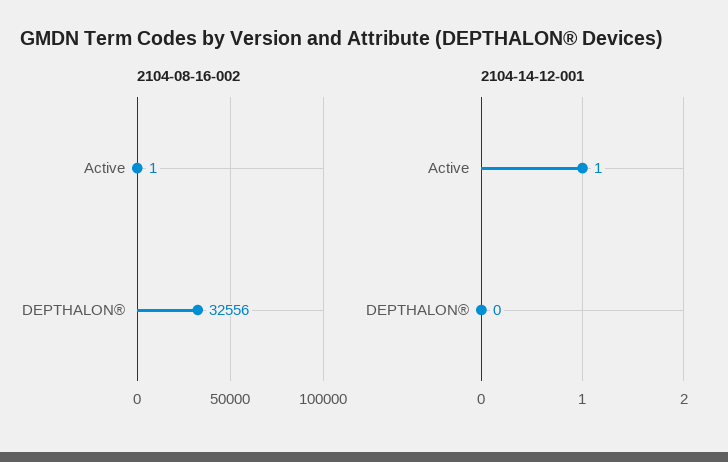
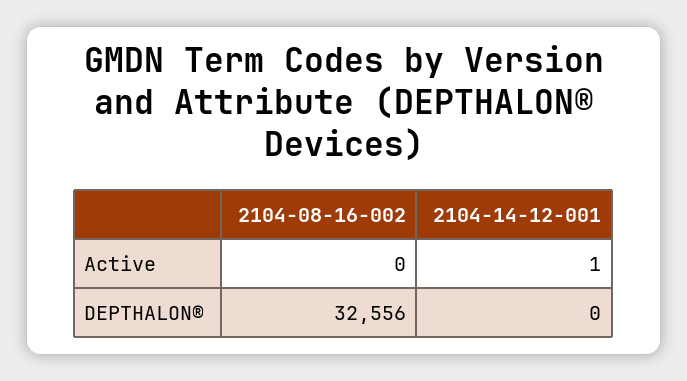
  {
    "2104-08-16-002": {
-     "Active": 1,
+     "Active": 0,
      "DEPTHALON®": 32556
    },
    "2104-14-12-001": {
      "Active": 1,
      "DEPTHALON®": 0
    }
  }

